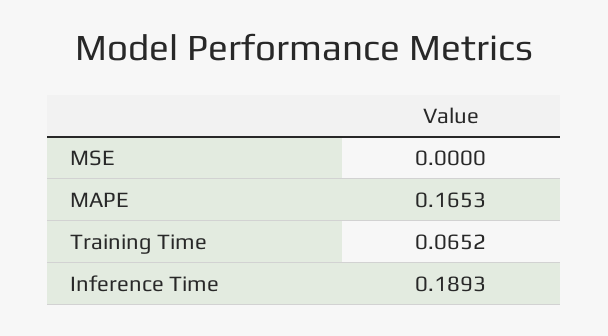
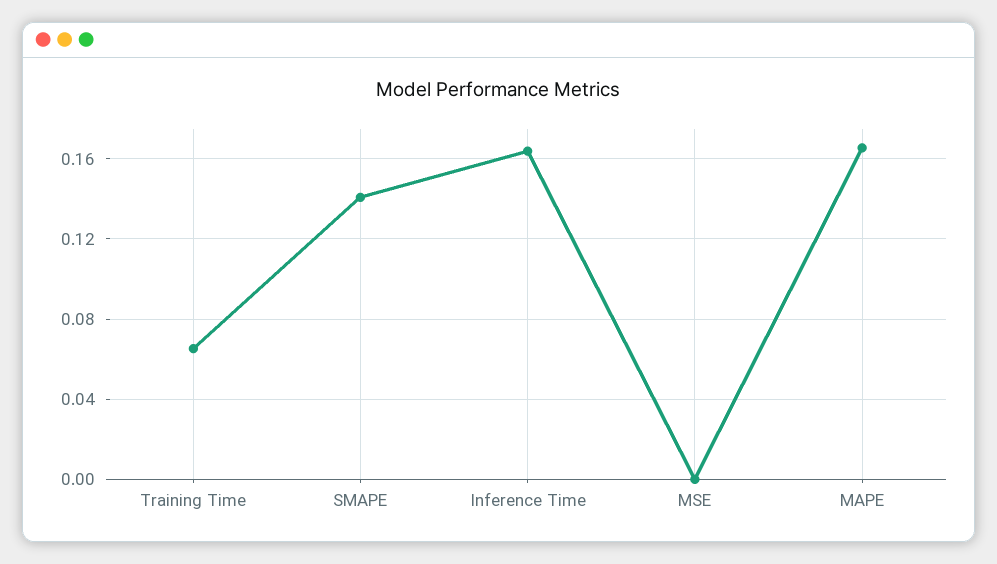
  {
    "MSE": 0,
    "MAPE": 0.1653,
    "Training Time": 0.0652,
-   "Inference Time": 0.1893
+   "Inference Time": 0.165,
+   "SMAPE": 0.14
  }

